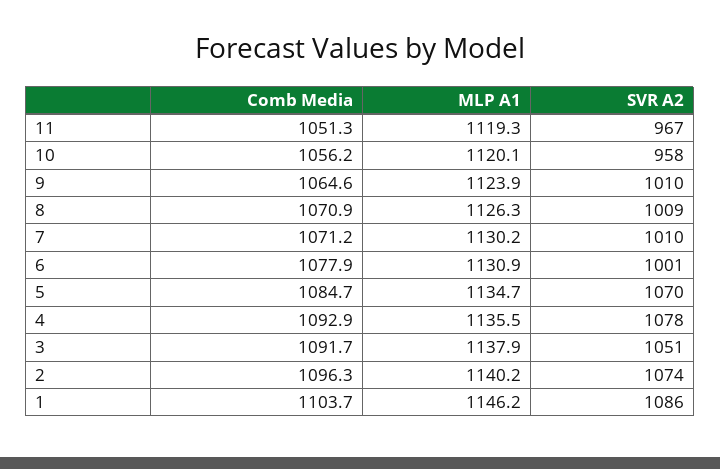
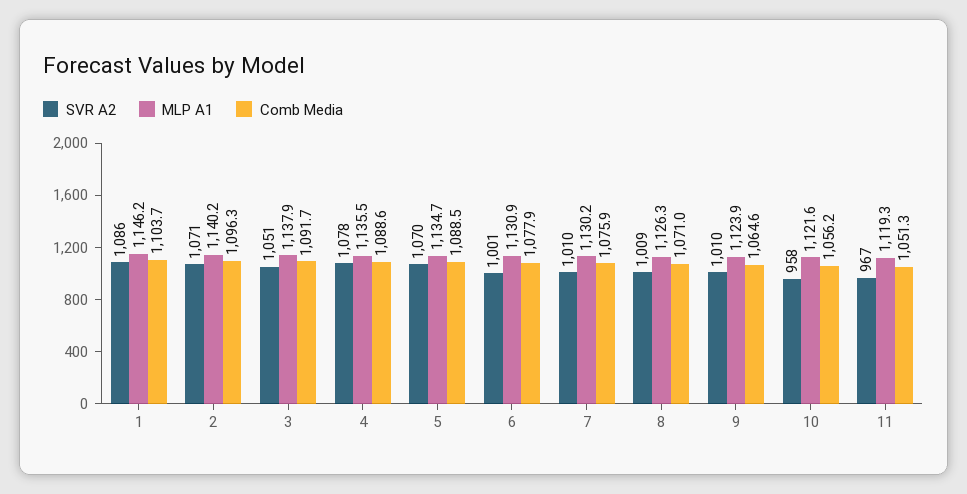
  {
    "Comb Media": {
      "11": 1051.3,
      "10": 1056.2,
      "9": 1064.6,
-     "8": 1070.9,
+     "8": 1071,
-     "7": 1071.2,
+     "7": 1075.9,
      "6": 1077.9,
-     "5": 1084.7,
+     "5": 1088.5,
-     "4": 1092.9,
+     "4": 1088.6,
      "3": 1091.7,
      "2": 1096.3,
      "1": 1103.7
    },
    "MLP A1": {
      "11": 1119.3,
-     "10": 1120.1,
+     "10": 1121.6,
      "9": 1123.9,
      "8": 1126.3,
      "7": 1130.2,
      "6": 1130.9,
      "5": 1134.7,
      "4": 1135.5,
      "3": 1137.9,
      "2": 1140.2,
      "1": 1146.2
    },
    "SVR A2": {
      "11": 967,
      "10": 958,
      "9": 1010,
      "8": 1009,
      "7": 1010,
      "6": 1001,
      "5": 1070,
      "4": 1078,
      "3": 1051,
-     "2": 1074,
+     "2": 1071,
      "1": 1086
    }
  }

